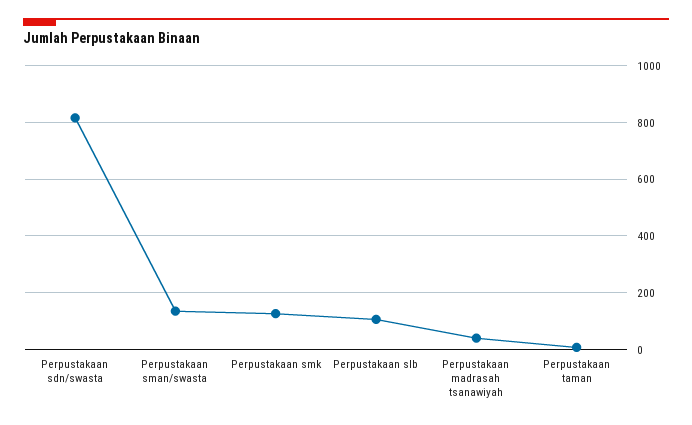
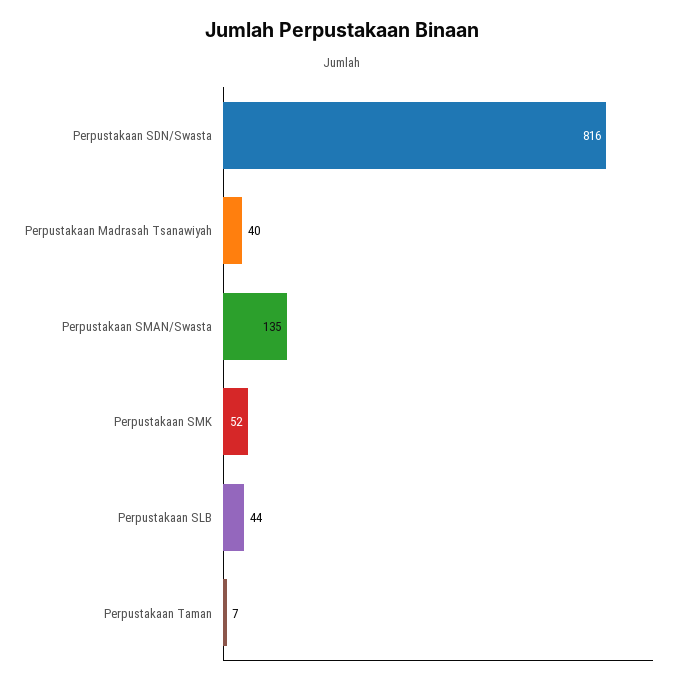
  {
    "Perpustakaan sdn/swasta": 816,
    "Perpustakaan sman/swasta": 135,
-   "Perpustakaan smk": 125,
+   "Perpustakaan smk": 52,
-   "Perpustakaan slb": 100,
+   "Perpustakaan slb": 44,
    "Perpustakaan madrasah tsanawiyah": 40,
    "Perpustakaan taman": 7
  }

